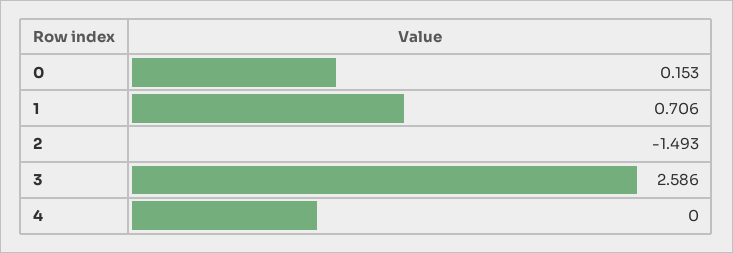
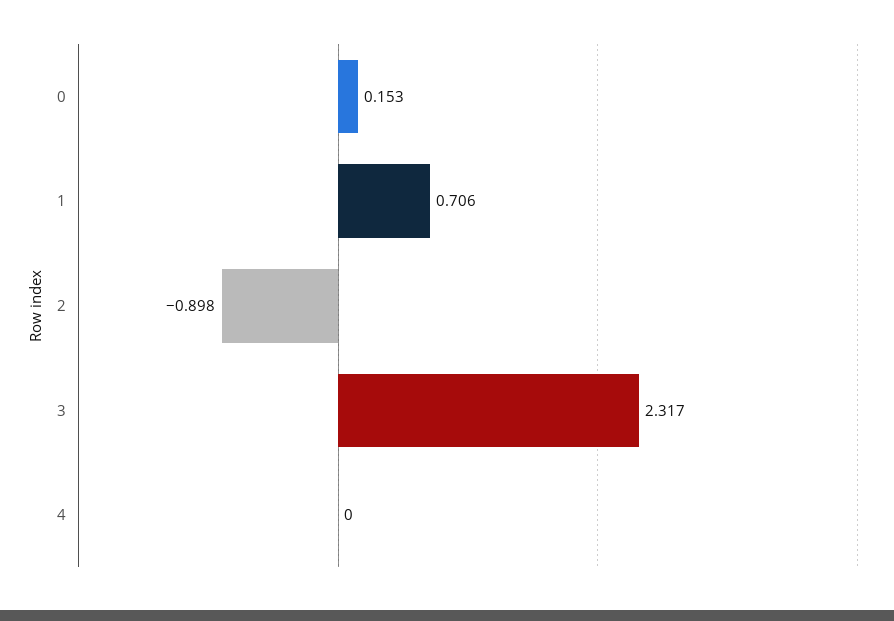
  {
    "0": 0.153,
    "1": 0.706,
-   "2": -1.493,
+   "2": -0.898,
-   "3": 2.586,
+   "3": 2.317,
    "4": 0
  }

